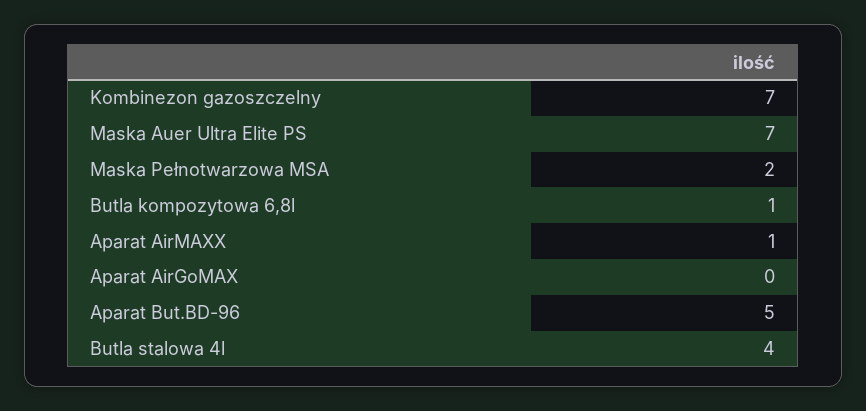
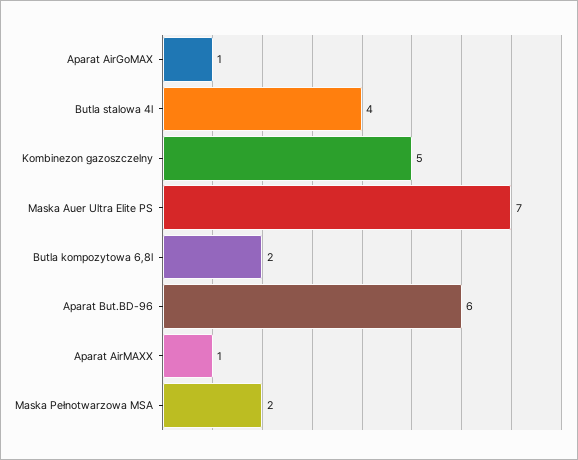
  {
-   "Kombinezon gazoszczelny": 7,
+   "Kombinezon gazoszczelny": 5,
    "Maska Auer Ultra Elite PS": 7,
    "Maska Pełnotwarzowa MSA": 2,
-   "Butla kompozytowa 6,8l": 1,
+   "Butla kompozytowa 6,8l": 2,
    "Aparat AirMAXX": 1,
-   "Aparat AirGoMAX": 0,
+   "Aparat AirGoMAX": 1,
-   "Aparat But.BD-96": 5,
+   "Aparat But.BD-96": 6,
    "Butla stalowa 4l": 4
  }

